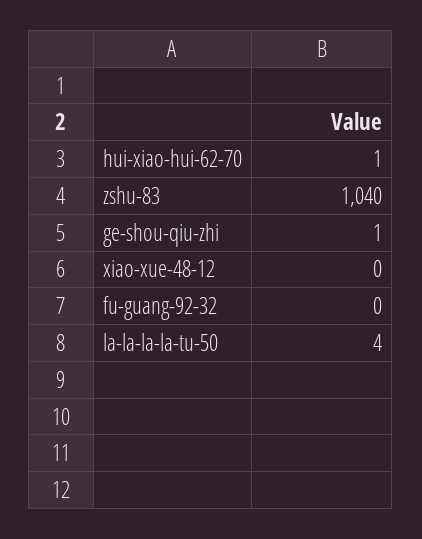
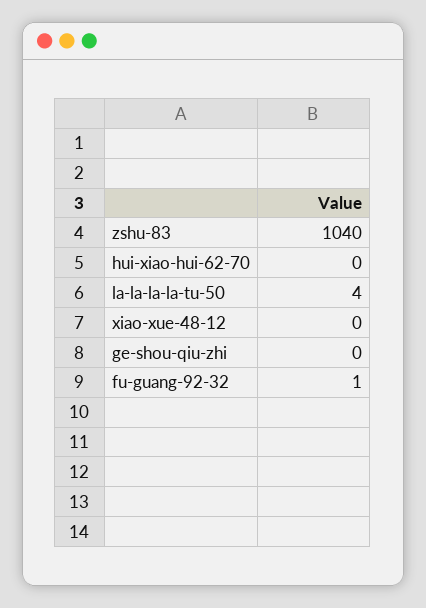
  {
-   "hui-xiao-hui-62-70": 1,
+   "hui-xiao-hui-62-70": 0,
    "zshu-83": 1040,
-   "ge-shou-qiu-zhi": 1,
+   "ge-shou-qiu-zhi": 0,
    "xiao-xue-48-12": 0,
-   "fu-guang-92-32": 0,
+   "fu-guang-92-32": 1,
    "la-la-la-la-tu-50": 4
  }

